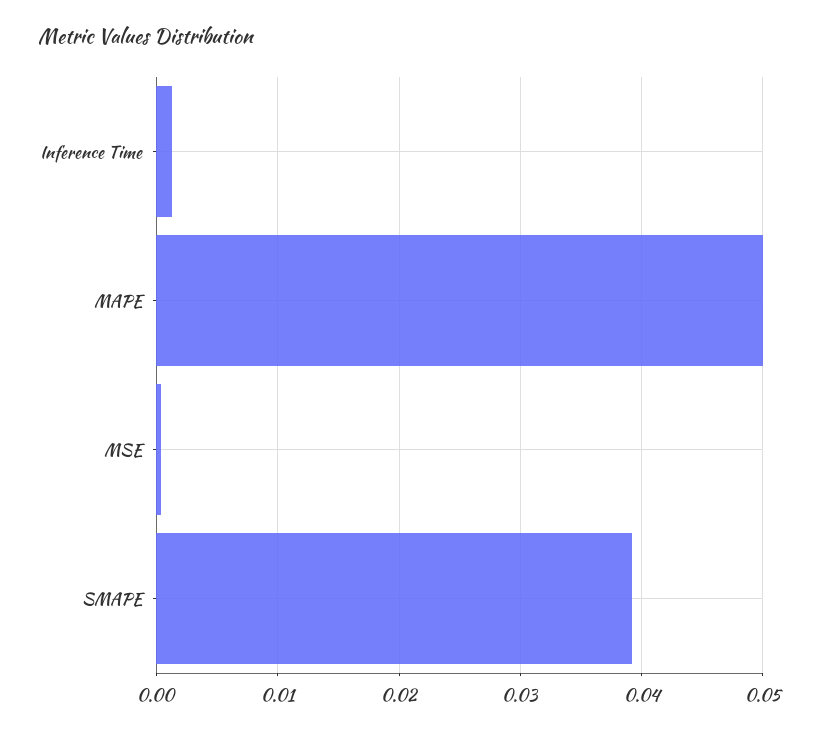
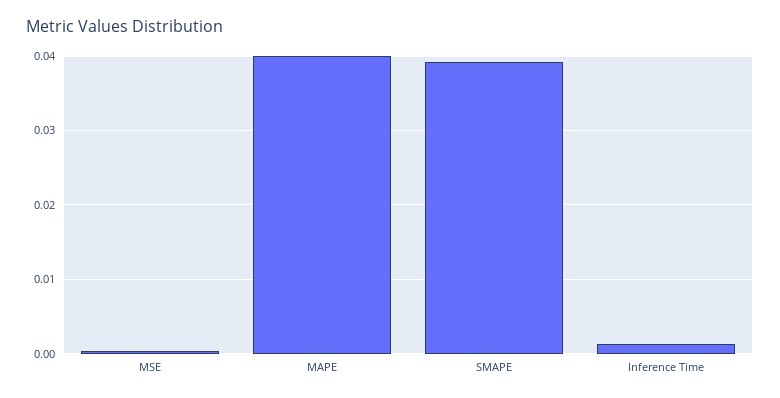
  {
    "Inference Time": 0.001,
-   "MAPE": 0.05,
+   "MAPE": 0.04,
    "MSE": 0,
    "SMAPE": 0.039
  }

